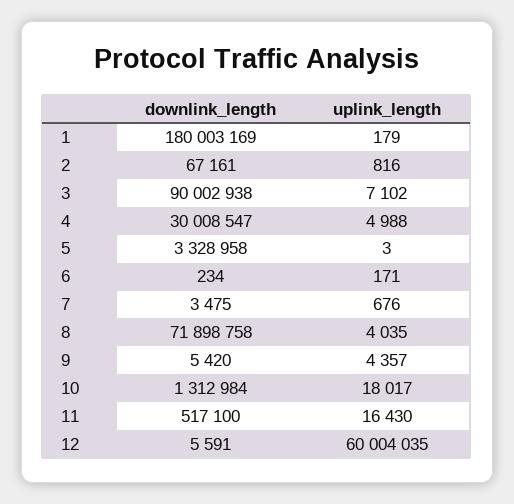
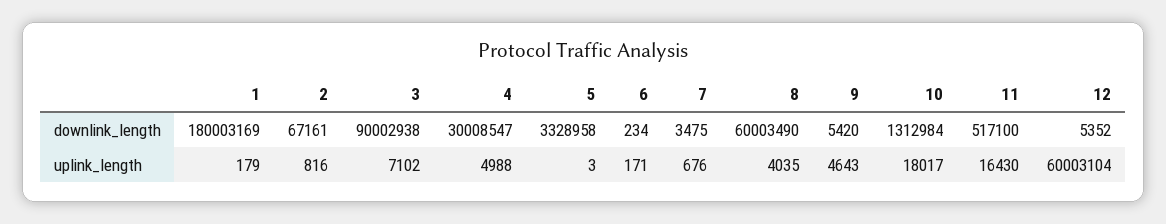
  {
    "downlink_length": {
      "1": 180003169,
      "2": 67161,
      "3": 90002938,
      "4": 30008547,
      "5": 3328958,
      "6": 234,
      "7": 3475,
-     "8": 71898758,
+     "8": 60003490,
      "9": 5420,
      "10": 1312984,
      "11": 517100,
-     "12": 5591
+     "12": 5352
    },
    "uplink_length": {
      "1": 179,
      "2": 816,
      "3": 7102,
      "4": 4988,
      "5": 3,
      "6": 171,
      "7": 676,
      "8": 4035,
-     "9": 4357,
+     "9": 4643,
      "10": 18017,
      "11": 16430,
-     "12": 60004035
+     "12": 60003104
    }
  }

